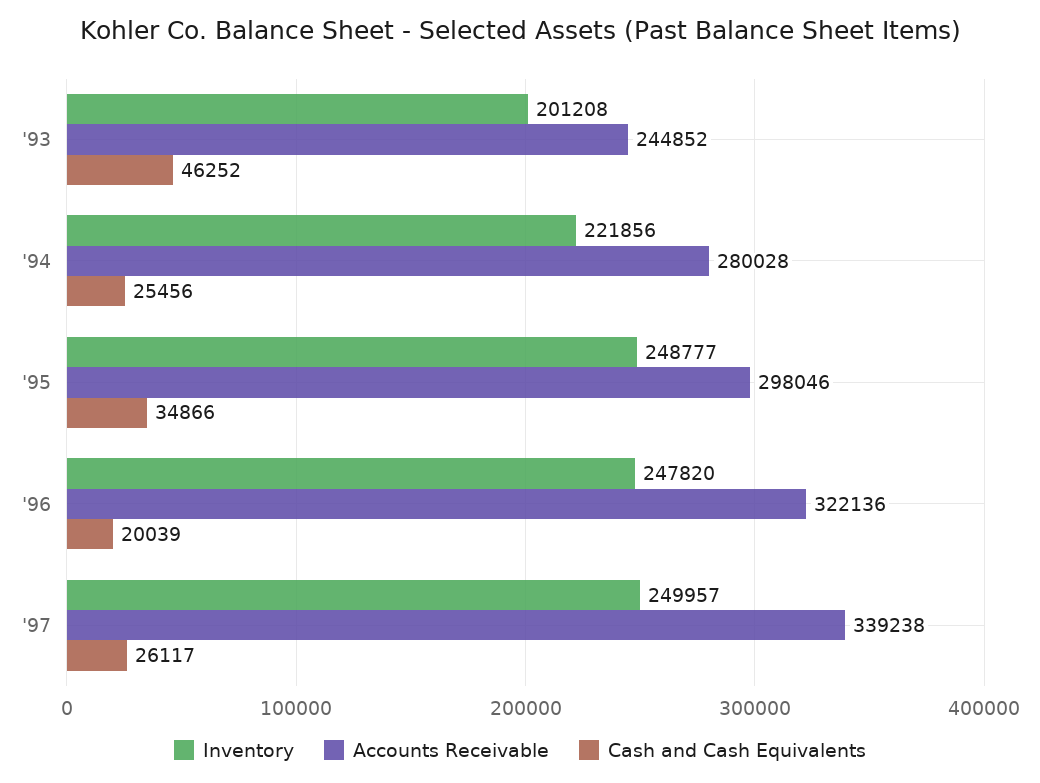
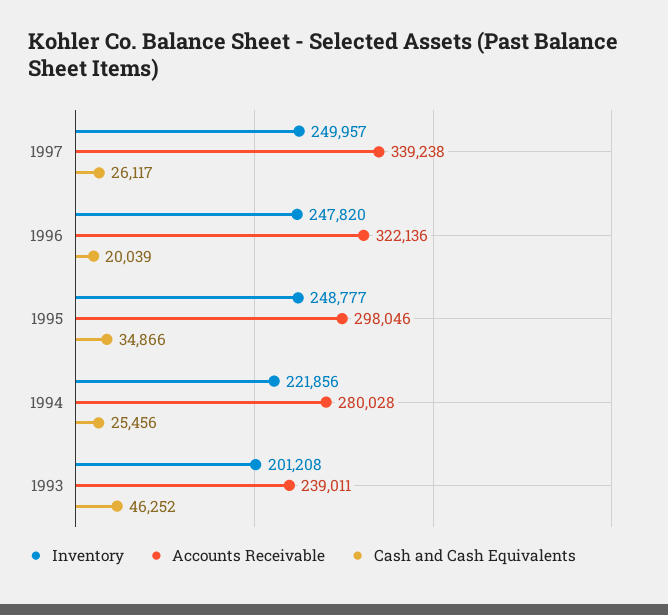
  {
    "Inventory": {
      "'93": 201208,
      "'94": 221856,
      "'95": 248777,
      "'96": 247820,
      "'97": 249957
    },
    "Accounts Receivable": {
-     "'93": 244852,
+     "'93": 239011,
      "'94": 280028,
      "'95": 298046,
      "'96": 322136,
      "'97": 339238
    },
    "Cash and Cash Equivalents": {
      "'93": 46252,
      "'94": 25456,
      "'95": 34866,
      "'96": 20039,
      "'97": 26117
    }
  }

